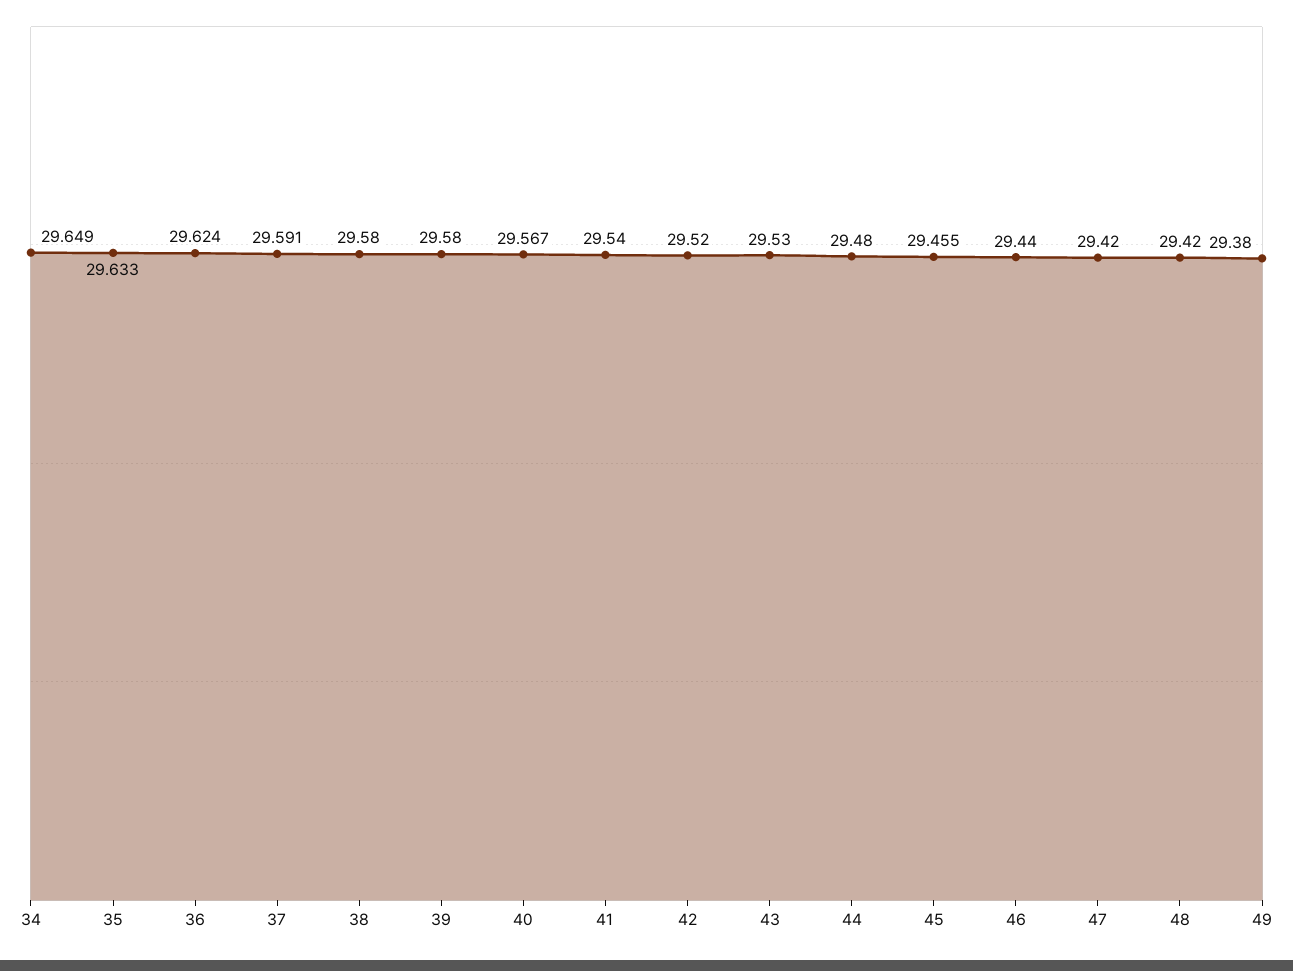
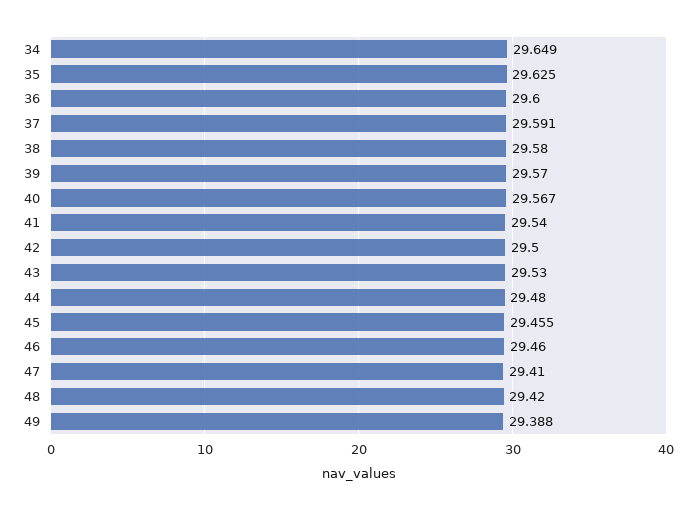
  {
    "34": 29.649,
-   "35": 29.633,
+   "35": 29.625,
-   "36": 29.624,
+   "36": 29.6,
    "37": 29.591,
    "38": 29.58,
-   "39": 29.58,
+   "39": 29.57,
    "40": 29.567,
    "41": 29.54,
-   "42": 29.52,
+   "42": 29.5,
    "43": 29.53,
    "44": 29.48,
    "45": 29.455,
-   "46": 29.44,
+   "46": 29.46,
-   "47": 29.42,
+   "47": 29.41,
    "48": 29.42,
-   "49": 29.38
+   "49": 29.388
  }

